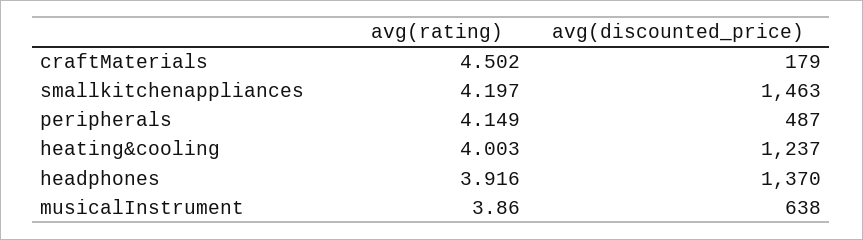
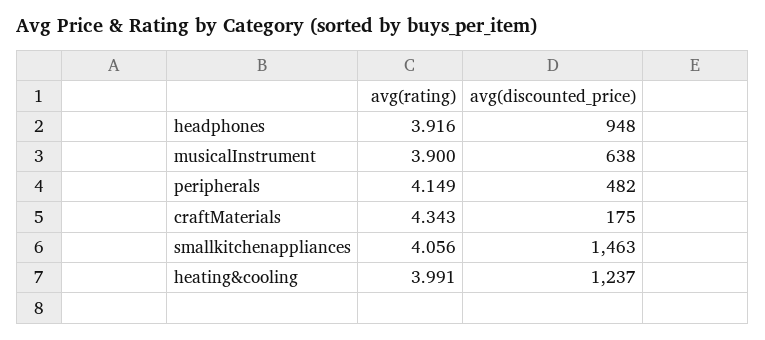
  {
    "avg(rating)": {
-     "craftMaterials": 4.502,
+     "craftMaterials": 4.343,
-     "smallkitchenappliances": 4.197,
+     "smallkitchenappliances": 4.056,
      "peripherals": 4.149,
-     "heating&cooling": 4.003,
+     "heating&cooling": 3.991,
      "headphones": 3.916,
-     "musicalInstrument": 3.86
+     "musicalInstrument": 3.9
    },
    "avg(discounted_price)": {
-     "craftMaterials": 179,
+     "craftMaterials": 175,
      "smallkitchenappliances": 1463,
-     "peripherals": 487,
+     "peripherals": 482,
      "heating&cooling": 1237,
-     "headphones": 1370,
+     "headphones": 948,
      "musicalInstrument": 638
    }
  }

